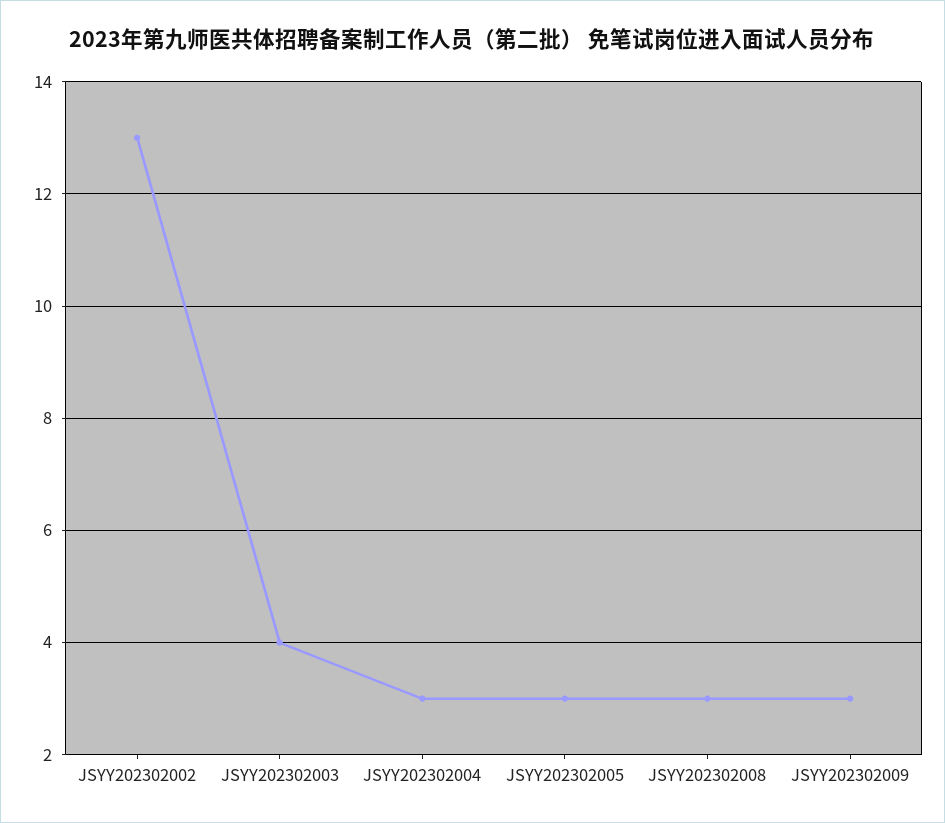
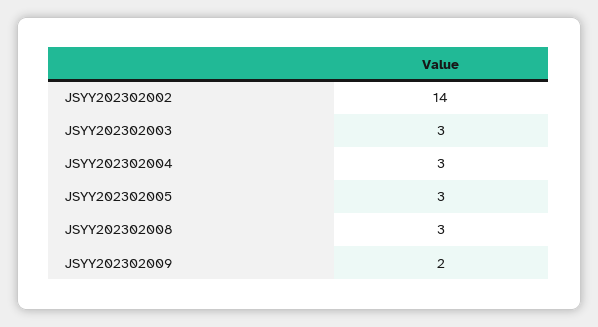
  {
-   "JSYY202302002": 13,
+   "JSYY202302002": 14,
-   "JSYY202302003": 4,
+   "JSYY202302003": 3,
    "JSYY202302004": 3,
    "JSYY202302005": 3,
    "JSYY202302008": 3,
-   "JSYY202302009": 3
+   "JSYY202302009": 2
  }

